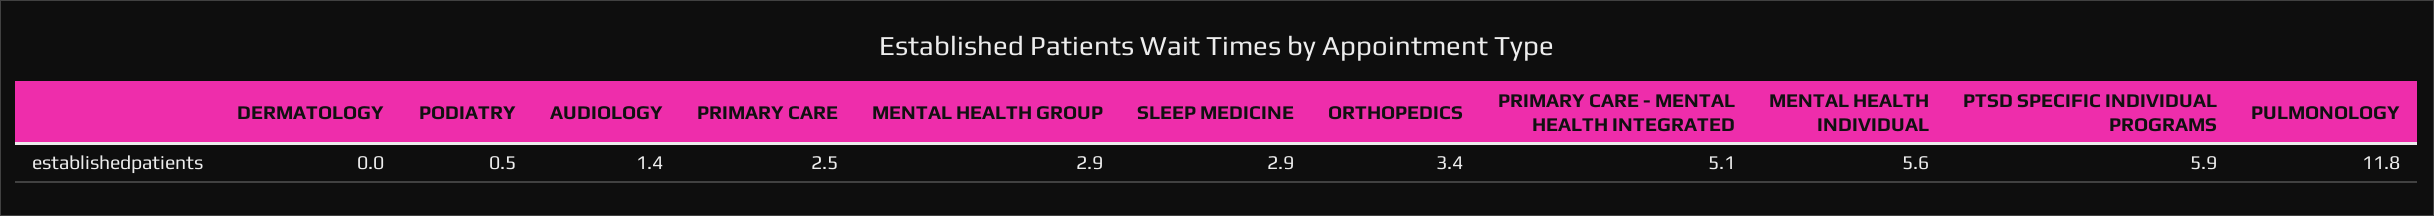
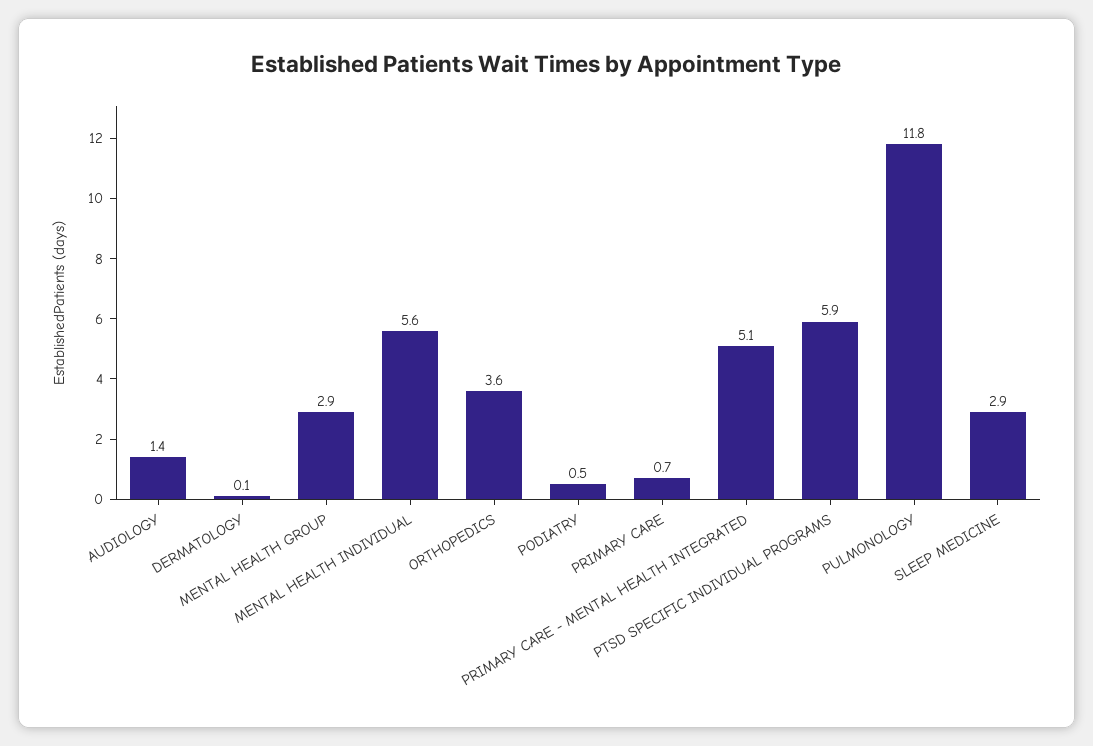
  {
-   "DERMATOLOGY": 0,
+   "DERMATOLOGY": 0.1,
    "PODIATRY": 0.5,
    "AUDIOLOGY": 1.4,
-   "PRIMARY CARE": 2.5,
+   "PRIMARY CARE": 0.7,
    "MENTAL HEALTH GROUP": 2.9,
    "SLEEP MEDICINE": 2.9,
-   "ORTHOPEDICS": 3.4,
+   "ORTHOPEDICS": 3.6,
    "PRIMARY CARE - MENTAL HEALTH INTEGRATED": 5.1,
    "MENTAL HEALTH INDIVIDUAL": 5.6,
    "PTSD SPECIFIC INDIVIDUAL PROGRAMS": 5.9,
    "PULMONOLOGY": 11.8
  }

